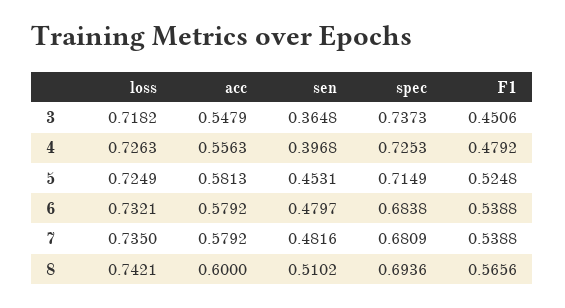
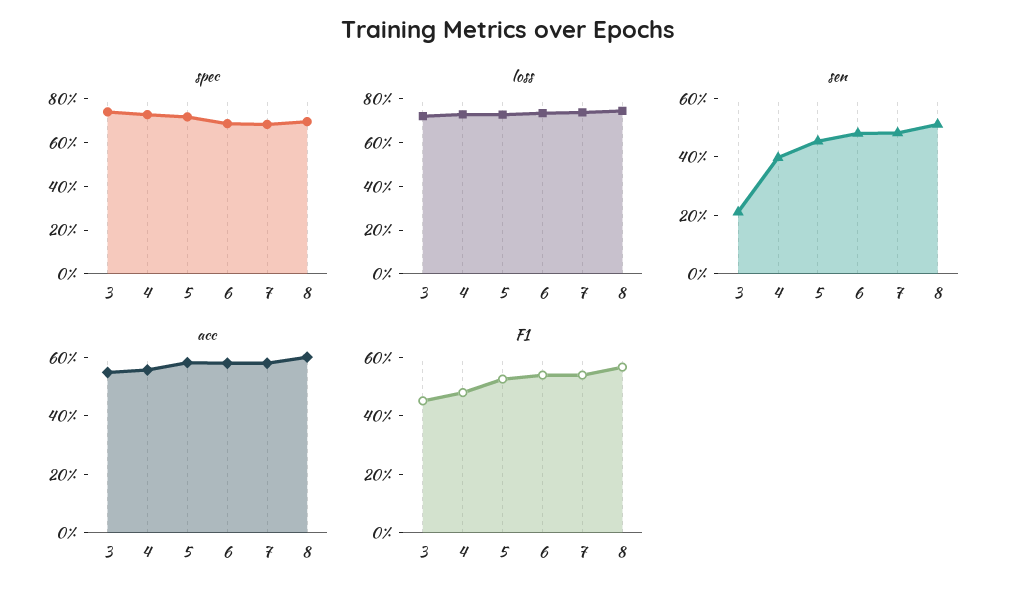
  {
    "loss": {
      "3": 0.7182,
      "4": 0.7263,
      "5": 0.7249,
      "6": 0.7321,
      "7": 0.735,
      "8": 0.7421
    },
    "acc": {
      "3": 0.5479,
      "4": 0.5563,
      "5": 0.5813,
      "6": 0.5792,
      "7": 0.5792,
      "8": 0.6
    },
    "sen": {
-     "3": 0.3648,
+     "3": 0.2,
      "4": 0.3968,
      "5": 0.4531,
      "6": 0.4797,
      "7": 0.4816,
      "8": 0.5102
    },
    "spec": {
      "3": 0.7373,
      "4": 0.7253,
      "5": 0.7149,
      "6": 0.6838,
      "7": 0.6809,
      "8": 0.6936
    },
    "F1": {
      "3": 0.4506,
      "4": 0.4792,
      "5": 0.5248,
      "6": 0.5388,
      "7": 0.5388,
      "8": 0.5656
    }
  }

